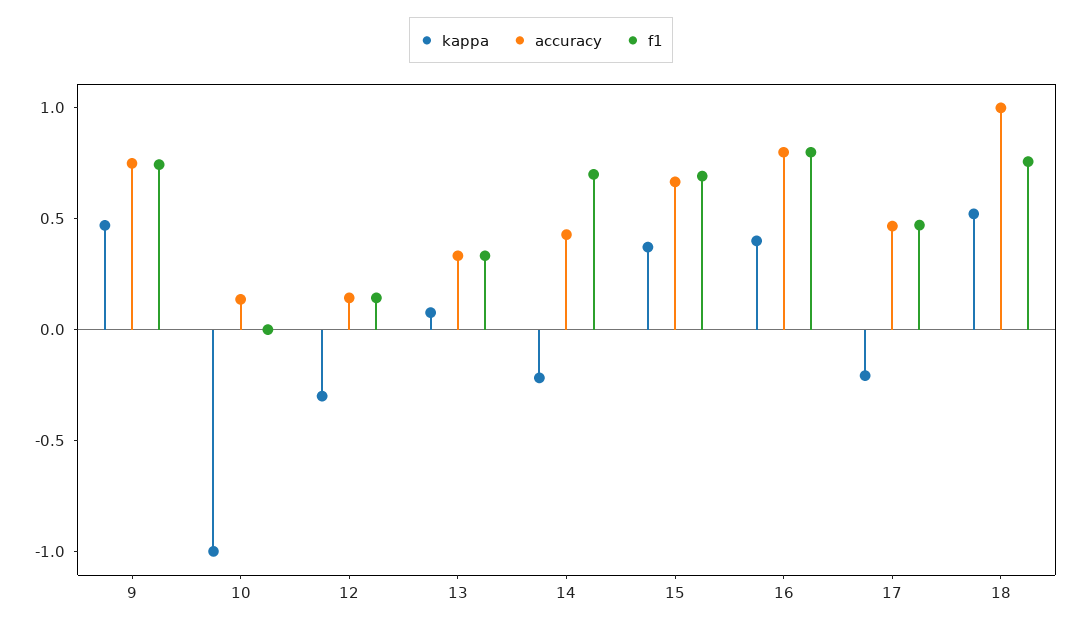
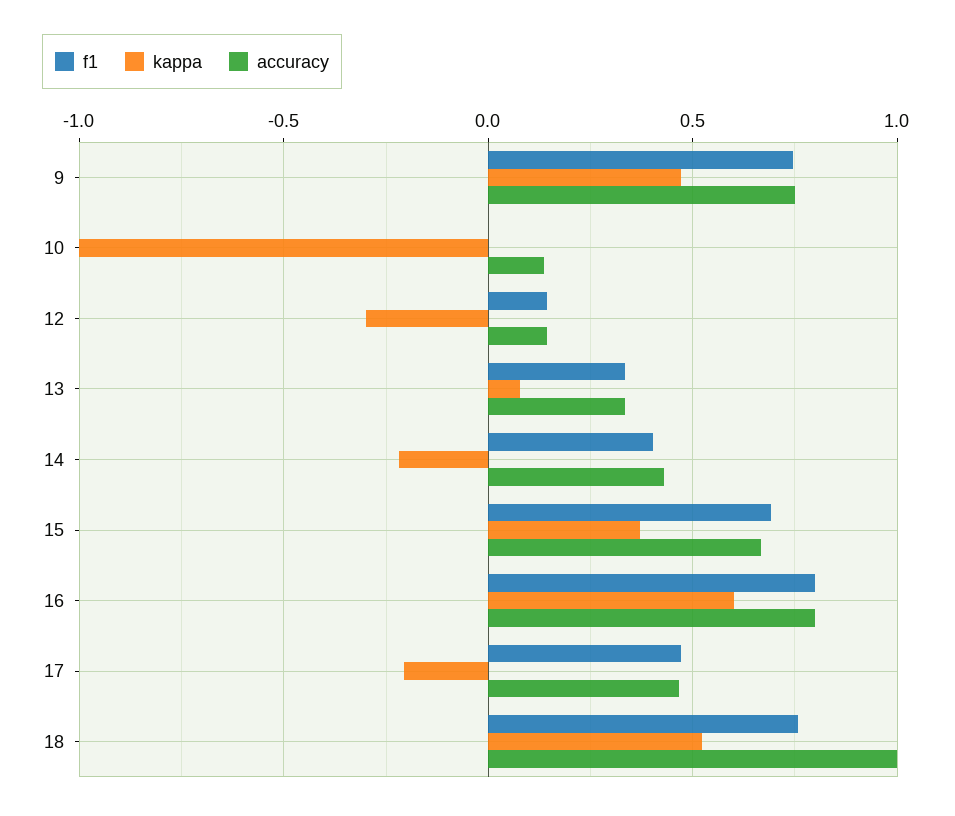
  {
    "kappa": {
      "9": 0.45,
      "10": -1,
      "12": -0.3,
      "13": 0.1,
      "14": -0.2,
      "15": 0.35,
-     "16": 0.4,
+     "16": 0.6,
      "17": -0.2,
      "18": 0.5
    },
    "accuracy": {
      "9": 0.75,
      "10": 0.15,
      "12": 0.15,
      "13": 0.35,
      "14": 0.45,
      "15": 0.65,
      "16": 0.8,
      "17": 0.45,
      "18": 1
    },
    "f1": {
      "9": 0.75,
      "10": 0,
      "12": 0.15,
      "13": 0.35,
-     "14": 0.7,
+     "14": 0.4,
      "15": 0.7,
      "16": 0.8,
      "17": 0.45,
      "18": 0.75
    }
  }

